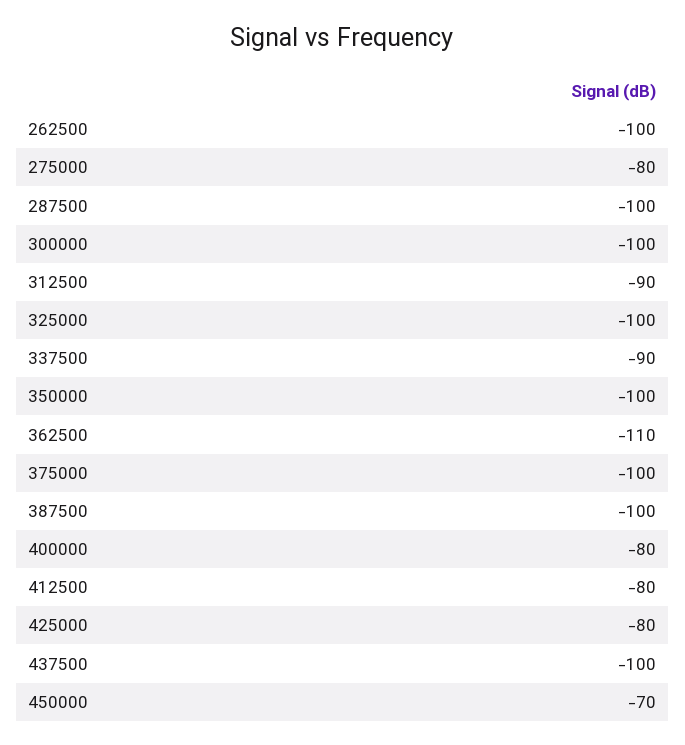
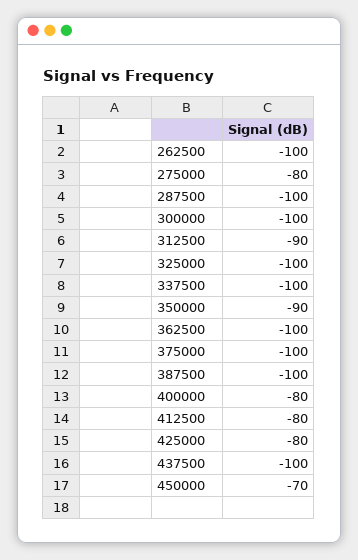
  {
    "262500": -100,
    "275000": -80,
    "287500": -100,
    "300000": -100,
    "312500": -90,
    "325000": -100,
-   "337500": -90,
+   "337500": -100,
-   "350000": -100,
+   "350000": -90,
-   "362500": -110,
+   "362500": -100,
    "375000": -100,
    "387500": -100,
    "400000": -80,
    "412500": -80,
    "425000": -80,
    "437500": -100,
    "450000": -70
  }

